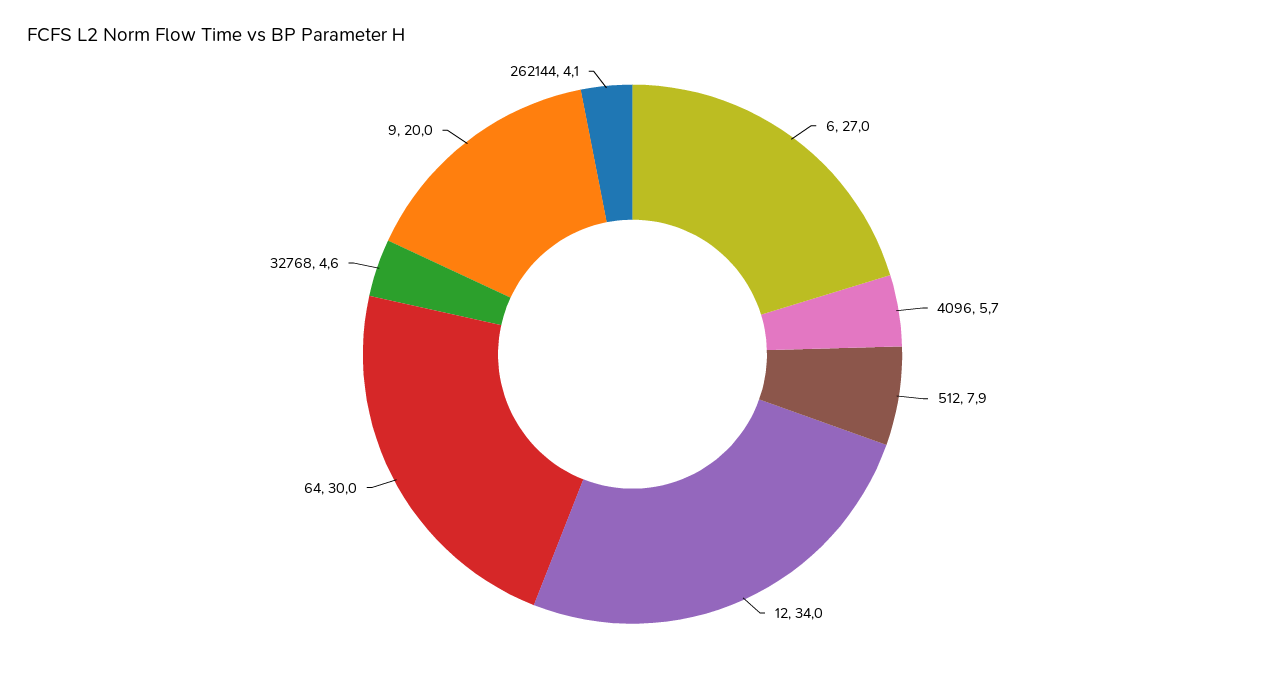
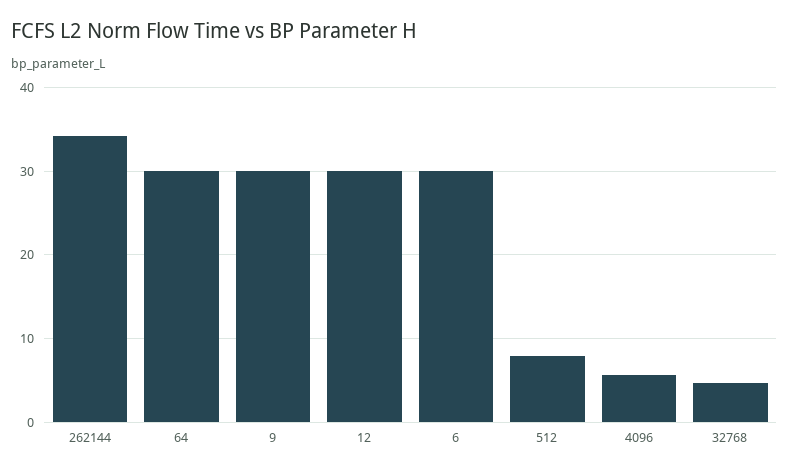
  {
-   "6": 27,
+   "6": 30,
    "4096": 5.7,
    "512": 7.9,
-   "12": 34,
+   "12": 30,
    "64": 30,
    "32768": 4.6,
-   "9": 20,
+   "9": 30,
-   "262144": 4.1
+   "262144": 34
  }

